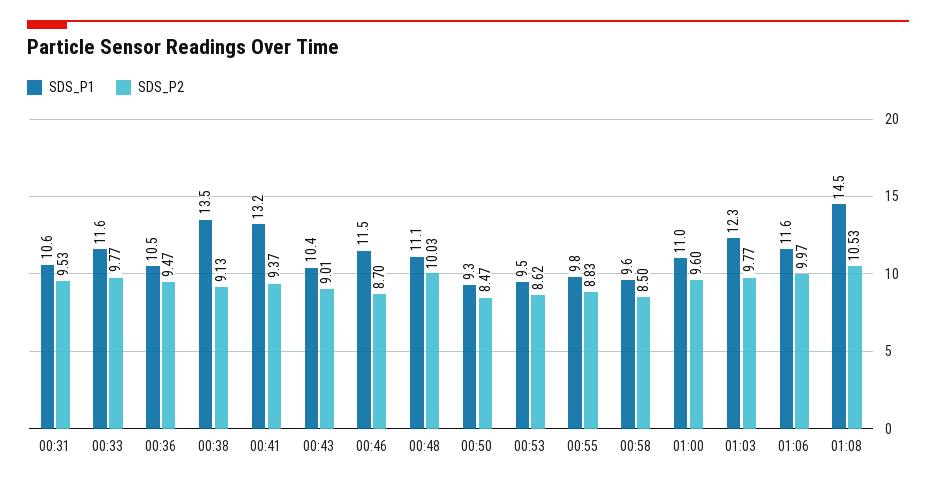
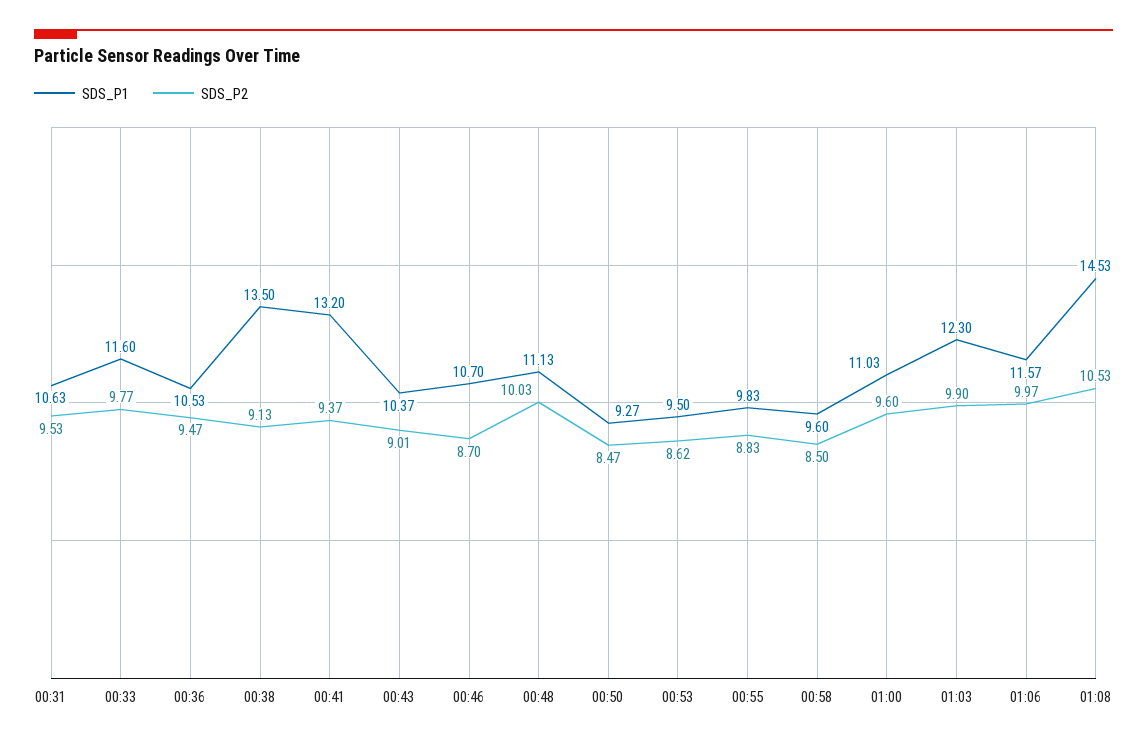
  {
    "SDS_P1": {
      "00:31": 10.63,
      "00:33": 11.6,
      "00:36": 10.53,
      "00:38": 13.5,
      "00:41": 13.2,
      "00:43": 10.37,
-     "00:46": 11.5,
+     "00:46": 10.7,
      "00:48": 11.13,
      "00:50": 9.27,
      "00:53": 9.5,
      "00:55": 9.83,
      "00:58": 9.6,
      "01:00": 11.03,
      "01:03": 12.3,
      "01:06": 11.57,
      "01:08": 14.53
    },
    "SDS_P2": {
      "00:31": 9.53,
      "00:33": 9.77,
      "00:36": 9.47,
      "00:38": 9.13,
      "00:41": 9.37,
      "00:43": 9.01,
      "00:46": 8.7,
      "00:48": 10.03,
      "00:50": 8.47,
      "00:53": 8.62,
      "00:55": 8.83,
      "00:58": 8.5,
      "01:00": 9.6,
-     "01:03": 9.77,
+     "01:03": 9.9,
      "01:06": 9.97,
      "01:08": 10.53
    }
  }

